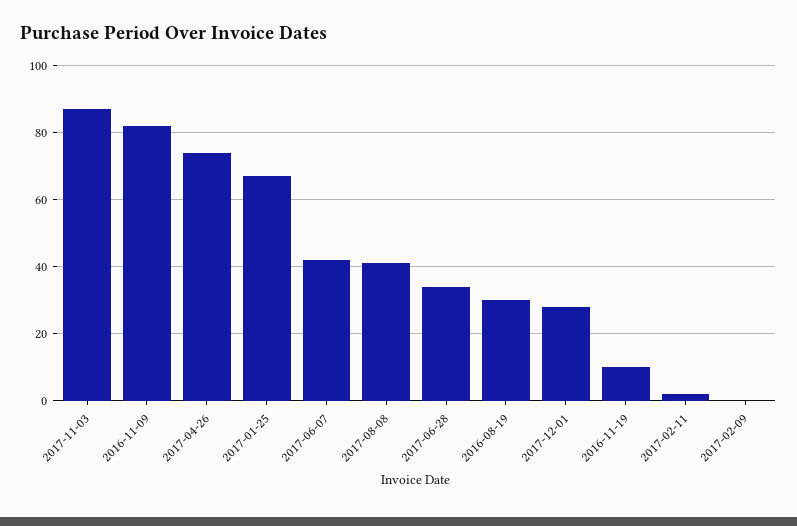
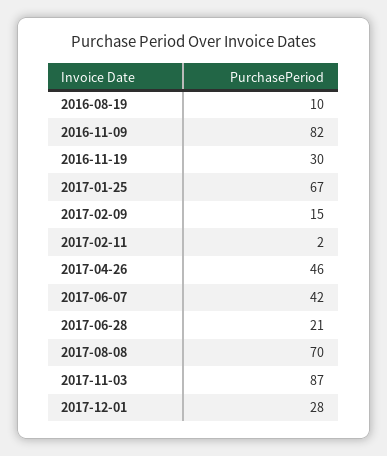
  {
    "2017-11-03": 87,
    "2016-11-09": 82,
-   "2017-04-26": 75,
+   "2017-04-26": 46,
    "2017-01-25": 67,
    "2017-06-07": 42,
-   "2017-08-08": 40,
+   "2017-08-08": 70,
-   "2017-06-28": 35,
+   "2017-06-28": 21,
-   "2016-08-19": 30,
+   "2016-08-19": 10,
    "2017-12-01": 28,
-   "2016-11-19": 10,
+   "2016-11-19": 30,
    "2017-02-11": 2,
-   "2017-02-09": 0
+   "2017-02-09": 15
  }

